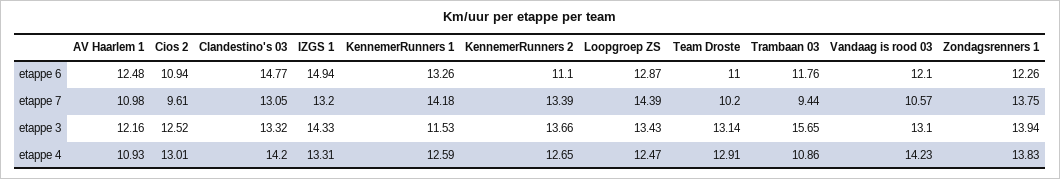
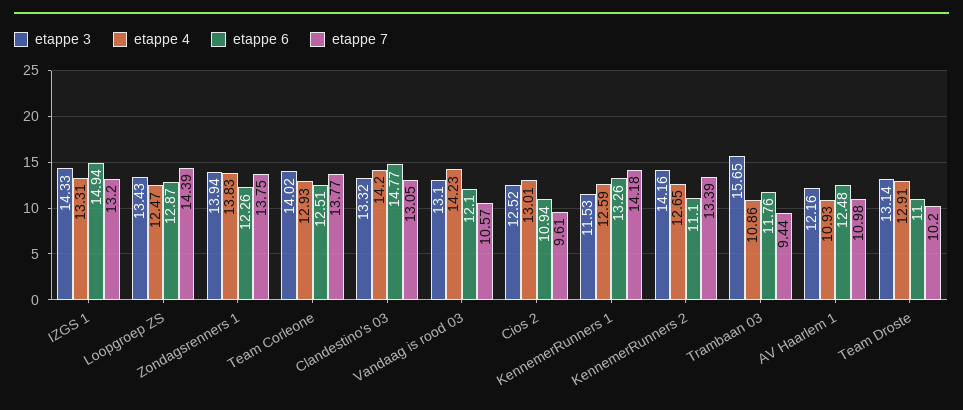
  {
    "etappe 6": {
      "AV Haarlem 1": 12.48,
      "Cios 2": 10.94,
      "Clandestino's 03": 14.77,
      "IZGS 1": 14.94,
      "KennemerRunners 1": 13.26,
      "KennemerRunners 2": 11.1,
      "Loopgroep ZS": 12.87,
      "Team Droste": 11,
      "Trambaan 03": 11.76,
      "Vandaag is rood 03": 12.1,
-     "Zondagsrenners 1": 12.26
+     "Zondagsrenners 1": 12.26,
+     "Team Corleone": 12.51
    },
    "etappe 7": {
      "AV Haarlem 1": 10.98,
      "Cios 2": 9.61,
      "Clandestino's 03": 13.05,
      "IZGS 1": 13.2,
      "KennemerRunners 1": 14.18,
      "KennemerRunners 2": 13.39,
      "Loopgroep ZS": 14.39,
      "Team Droste": 10.2,
      "Trambaan 03": 9.44,
      "Vandaag is rood 03": 10.57,
-     "Zondagsrenners 1": 13.75
+     "Zondagsrenners 1": 13.75,
+     "Team Corleone": 13.77
    },
    "etappe 3": {
      "AV Haarlem 1": 12.16,
      "Cios 2": 12.52,
      "Clandestino's 03": 13.32,
      "IZGS 1": 14.33,
      "KennemerRunners 1": 11.53,
-     "KennemerRunners 2": 13.66,
+     "KennemerRunners 2": 14.16,
      "Loopgroep ZS": 13.43,
      "Team Droste": 13.14,
      "Trambaan 03": 15.65,
      "Vandaag is rood 03": 13.1,
-     "Zondagsrenners 1": 13.94
+     "Zondagsrenners 1": 13.94,
+     "Team Corleone": 14.02
    },
    "etappe 4": {
      "AV Haarlem 1": 10.93,
      "Cios 2": 13.01,
      "Clandestino's 03": 14.2,
      "IZGS 1": 13.31,
      "KennemerRunners 1": 12.59,
      "KennemerRunners 2": 12.65,
      "Loopgroep ZS": 12.47,
      "Team Droste": 12.91,
      "Trambaan 03": 10.86,
      "Vandaag is rood 03": 14.23,
-     "Zondagsrenners 1": 13.83
+     "Zondagsrenners 1": 13.83,
+     "Team Corleone": 12.93
    }
  }

